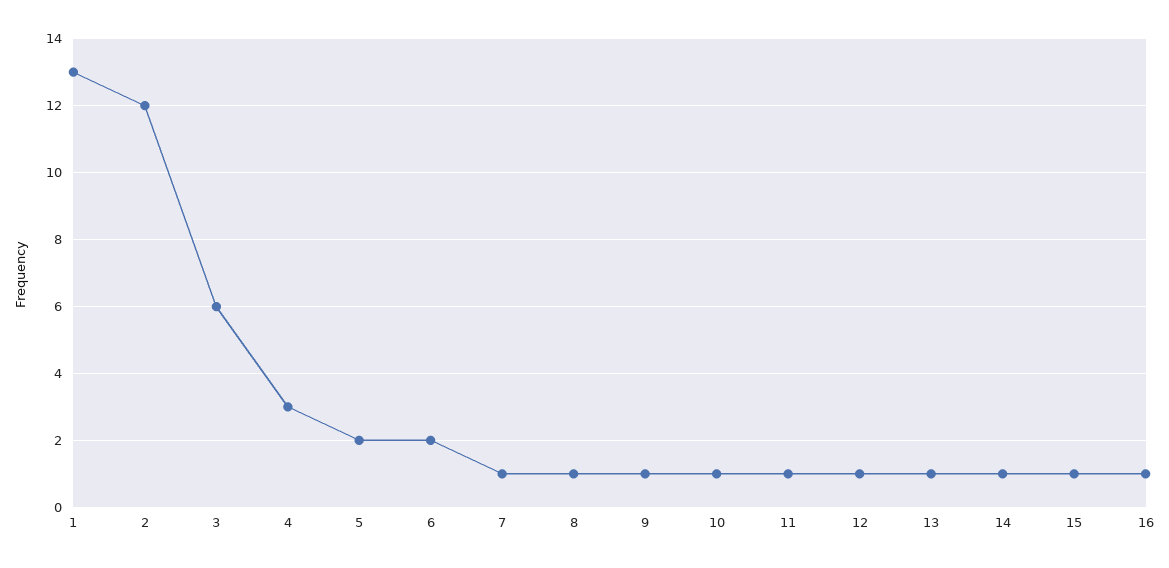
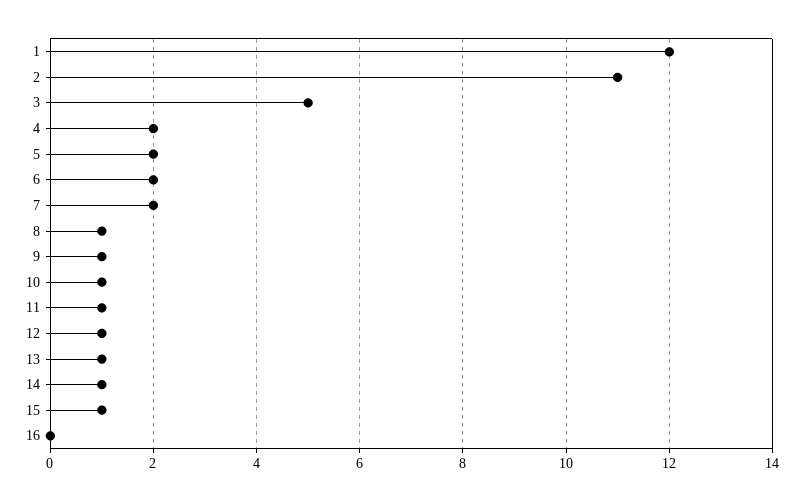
  {
-   "1": 13,
+   "1": 12,
-   "2": 12,
+   "2": 11,
-   "3": 6,
+   "3": 5,
-   "4": 3,
+   "4": 2,
    "5": 2,
    "6": 2,
-   "7": 1,
+   "7": 2,
    "8": 1,
    "9": 1,
    "10": 1,
    "11": 1,
    "12": 1,
    "13": 1,
    "14": 1,
    "15": 1,
-   "16": 1
+   "16": 0
  }

